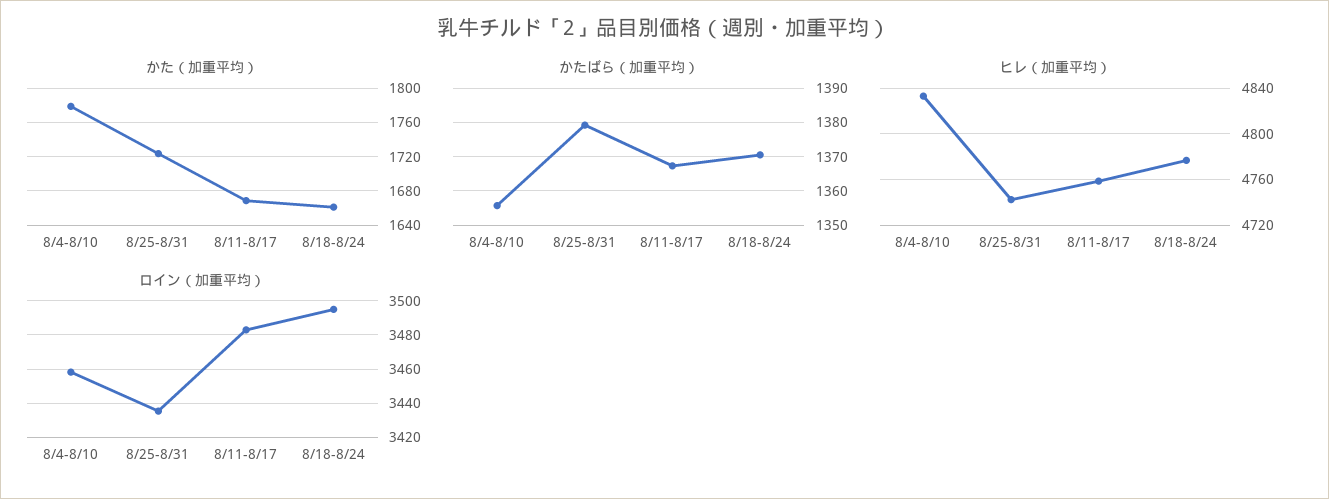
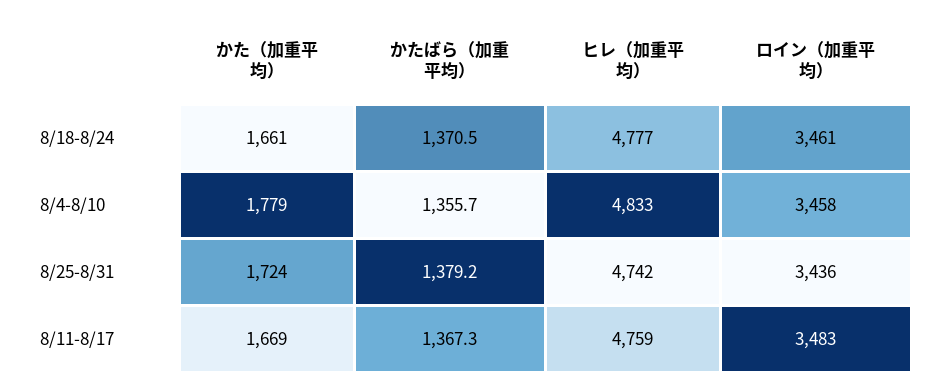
  {
    "かた（加重平均）": {
      "8/4-8/10": 1779,
      "8/25-8/31": 1724,
      "8/11-8/17": 1669,
      "8/18-8/24": 1661
    },
    "かたばら（加重平均）": {
      "8/4-8/10": 1355.7,
      "8/25-8/31": 1379.2,
      "8/11-8/17": 1367.3,
      "8/18-8/24": 1370.5
    },
    "ヒレ（加重平均）": {
      "8/4-8/10": 4833,
      "8/25-8/31": 4742,
      "8/11-8/17": 4759,
      "8/18-8/24": 4777
    },
    "ロイン（加重平均）": {
      "8/4-8/10": 3458,
      "8/25-8/31": 3436,
      "8/11-8/17": 3483,
-     "8/18-8/24": 3495
+     "8/18-8/24": 3461
    }
  }

